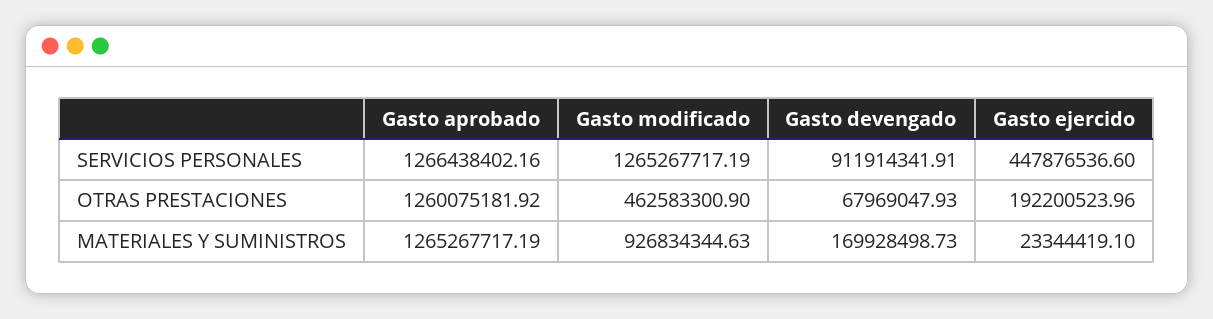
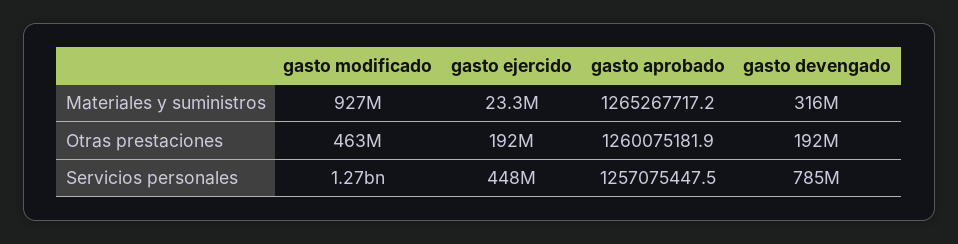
  {
    "Gasto aprobado": {
-     "SERVICIOS PERSONALES": 1266438402.16,
+     "SERVICIOS PERSONALES": 1257075447.5,
      "OTRAS PRESTACIONES": 1260075181.92,
      "MATERIALES Y SUMINISTROS": 1265267717.19
    },
    "Gasto modificado": {
      "SERVICIOS PERSONALES": 1265267717.19,
      "OTRAS PRESTACIONES": 462583300.9,
      "MATERIALES Y SUMINISTROS": 926834344.63
    },
    "Gasto devengado": {
-     "SERVICIOS PERSONALES": 911914341.91,
+     "SERVICIOS PERSONALES": 785000000,
-     "OTRAS PRESTACIONES": 67969047.93,
+     "OTRAS PRESTACIONES": 192000000,
-     "MATERIALES Y SUMINISTROS": 169928498.73
+     "MATERIALES Y SUMINISTROS": 316000000
    },
    "Gasto ejercido": {
      "SERVICIOS PERSONALES": 447876536.6,
      "OTRAS PRESTACIONES": 192200523.96,
      "MATERIALES Y SUMINISTROS": 23344419.1
    }
  }

